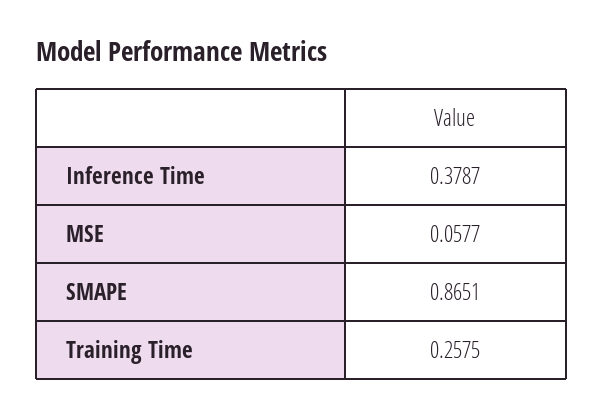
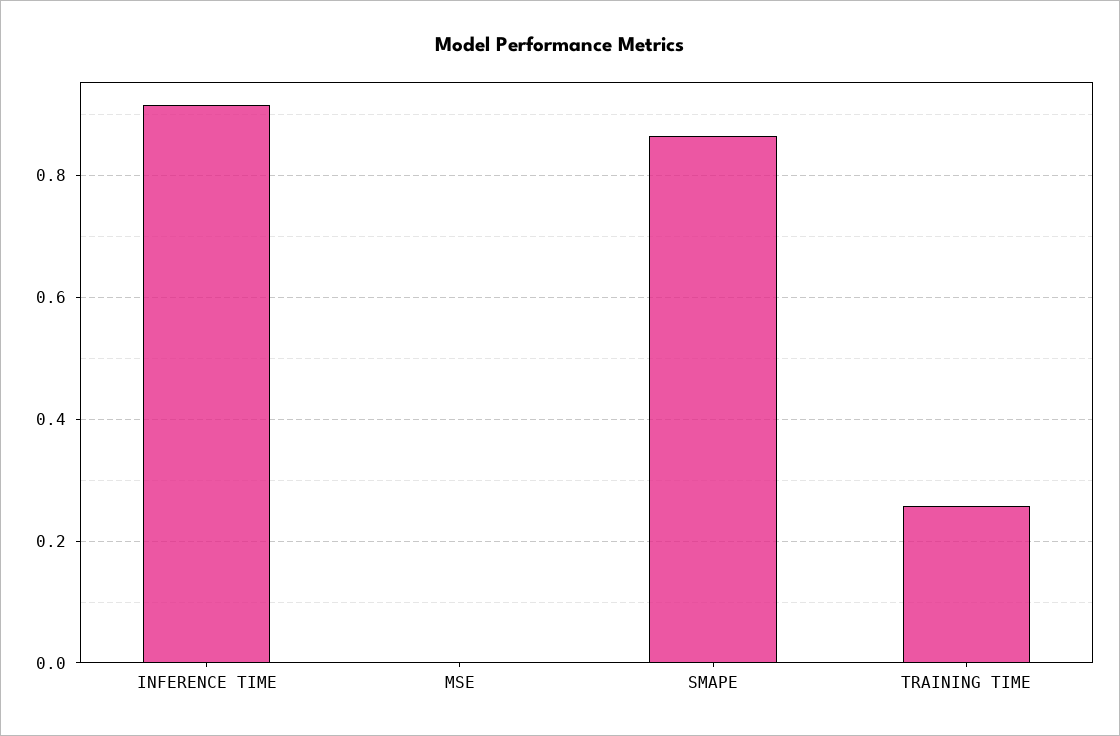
  {
-   "Inference Time": 0.3787,
+   "Inference Time": 0.92,
-   "MSE": 0.0577,
+   "MSE": 0,
    "SMAPE": 0.8651,
    "Training Time": 0.2575
  }

